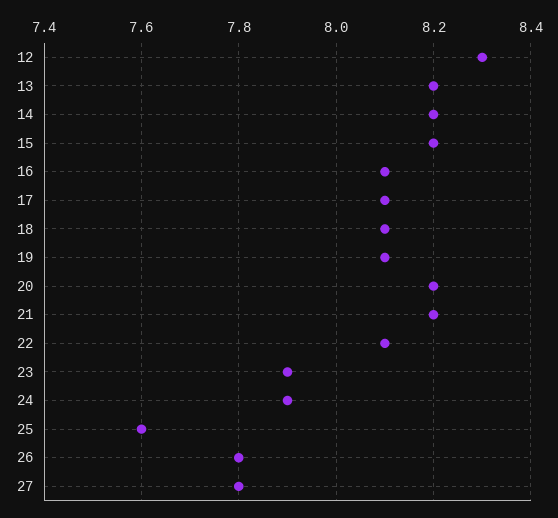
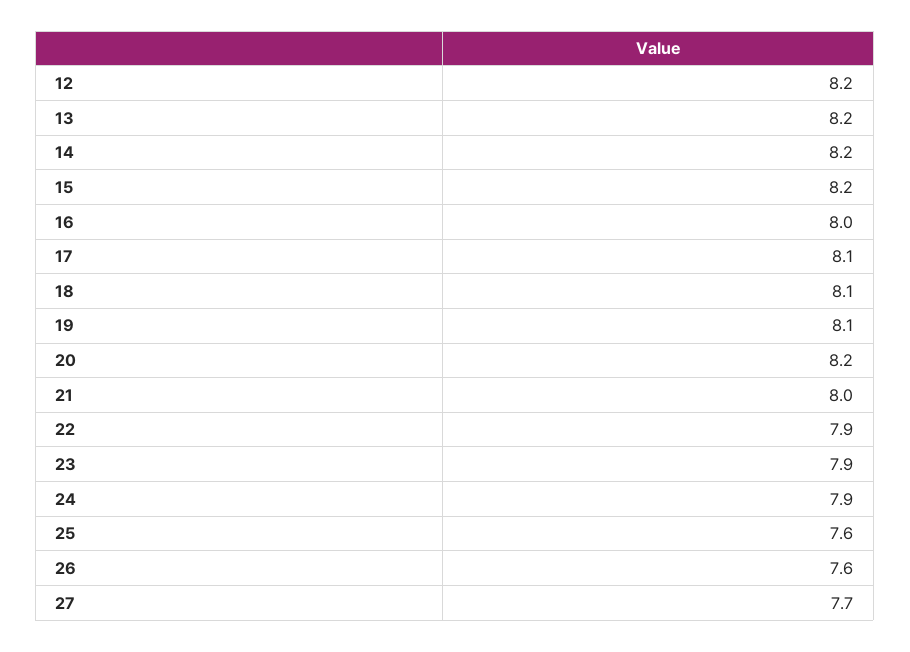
  {
-   "12": 8.3,
+   "12": 8.2,
    "13": 8.2,
    "14": 8.2,
    "15": 8.2,
-   "16": 8.1,
+   "16": 8,
    "17": 8.1,
    "18": 8.1,
    "19": 8.1,
    "20": 8.2,
-   "21": 8.2,
+   "21": 8,
-   "22": 8.1,
+   "22": 7.9,
    "23": 7.9,
    "24": 7.9,
    "25": 7.6,
-   "26": 7.8,
+   "26": 7.6,
-   "27": 7.8
+   "27": 7.7
  }

